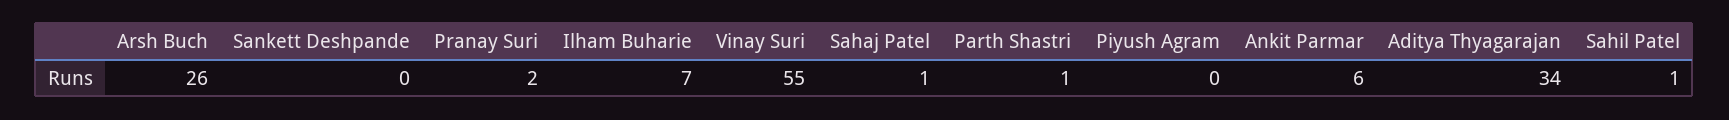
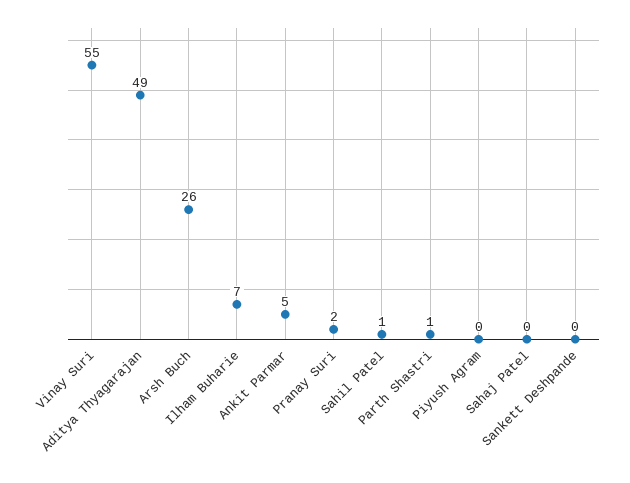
  {
    "Arsh Buch": 26,
    "Sankett Deshpande": 0,
    "Pranay Suri": 2,
    "Ilham Buharie": 7,
    "Vinay Suri": 55,
-   "Sahaj Patel": 1,
+   "Sahaj Patel": 0,
    "Parth Shastri": 1,
    "Piyush Agram": 0,
-   "Ankit Parmar": 6,
+   "Ankit Parmar": 5,
-   "Aditya Thyagarajan": 34,
+   "Aditya Thyagarajan": 49,
    "Sahil Patel": 1
  }

